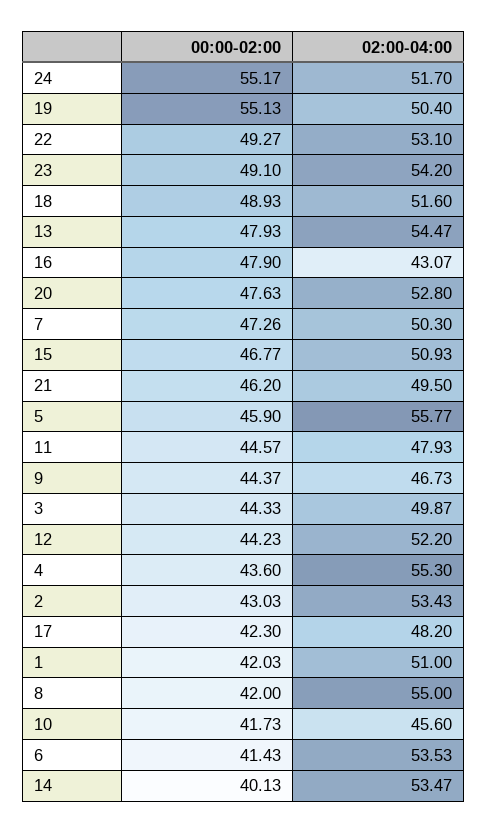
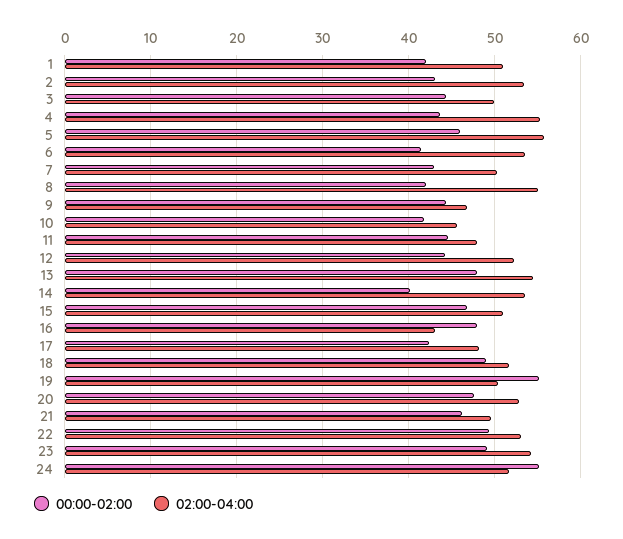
  {
    "00:00-02:00": {
      "24": 55.17,
      "19": 55.13,
      "22": 49.27,
      "23": 49.1,
      "18": 48.93,
      "13": 47.93,
      "16": 47.9,
      "20": 47.63,
-     "7": 47.26,
+     "7": 43,
      "15": 46.77,
      "21": 46.2,
      "5": 45.9,
      "11": 44.57,
      "9": 44.37,
      "3": 44.33,
      "12": 44.23,
      "4": 43.6,
      "2": 43.03,
      "17": 42.3,
      "1": 42.03,
      "8": 42,
      "10": 41.73,
      "6": 41.43,
      "14": 40.13
    },
    "02:00-04:00": {
      "24": 51.7,
      "19": 50.4,
      "22": 53.1,
      "23": 54.2,
      "18": 51.6,
      "13": 54.47,
      "16": 43.07,
      "20": 52.8,
      "7": 50.3,
      "15": 50.93,
      "21": 49.5,
      "5": 55.77,
      "11": 47.93,
      "9": 46.73,
      "3": 49.87,
      "12": 52.2,
      "4": 55.3,
      "2": 53.43,
      "17": 48.2,
      "1": 51,
      "8": 55,
      "10": 45.6,
      "6": 53.53,
      "14": 53.47
    }
  }

